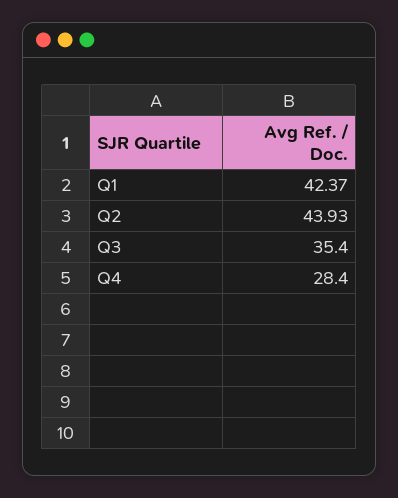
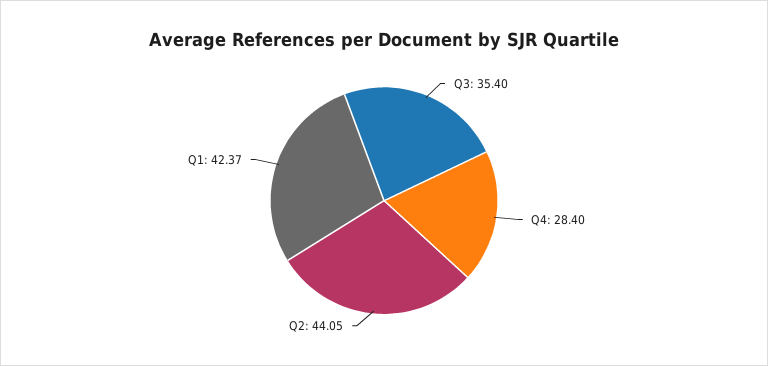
  {
    "Q1": 42.37,
-   "Q2": 43.93,
+   "Q2": 44.05,
    "Q3": 35.4,
    "Q4": 28.4
  }

